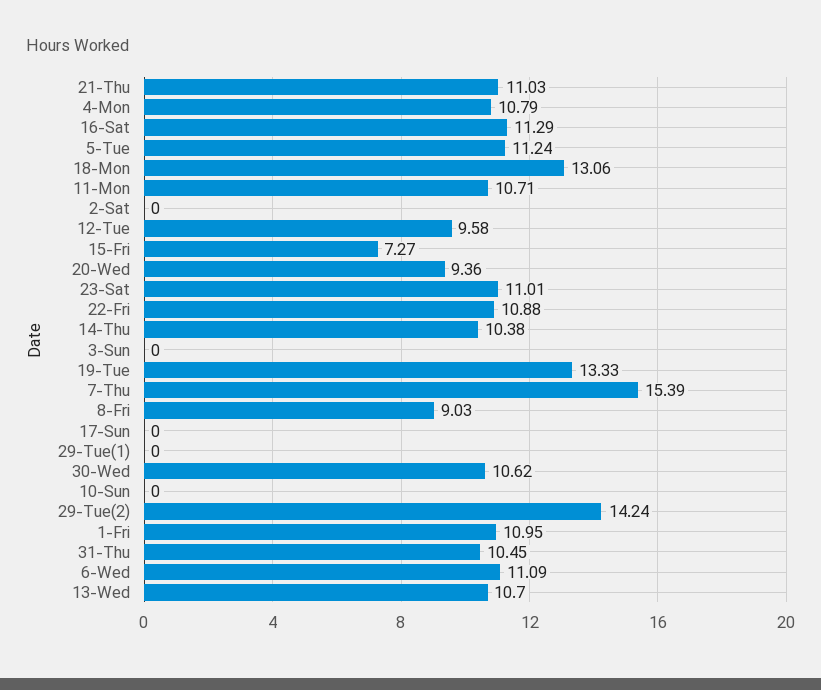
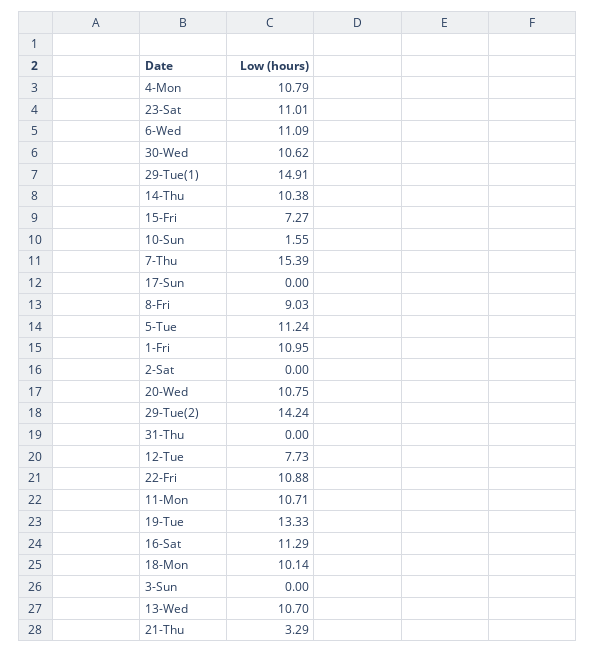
  {
-   "21-Thu": 11.03,
+   "21-Thu": 3.29,
    "4-Mon": 10.79,
    "16-Sat": 11.29,
    "5-Tue": 11.24,
-   "18-Mon": 13.06,
+   "18-Mon": 10.14,
    "11-Mon": 10.71,
    "2-Sat": 0,
-   "12-Tue": 9.58,
+   "12-Tue": 7.73,
    "15-Fri": 7.27,
-   "20-Wed": 9.36,
+   "20-Wed": 10.75,
    "23-Sat": 11.01,
    "22-Fri": 10.88,
    "14-Thu": 10.38,
    "3-Sun": 0,
    "19-Tue": 13.33,
    "7-Thu": 15.39,
    "8-Fri": 9.03,
    "17-Sun": 0,
-   "29-Tue(1)": 0,
+   "29-Tue(1)": 14.91,
    "30-Wed": 10.62,
-   "10-Sun": 0,
+   "10-Sun": 1.55,
    "29-Tue(2)": 14.24,
    "1-Fri": 10.95,
-   "31-Thu": 10.45,
+   "31-Thu": 0,
    "6-Wed": 11.09,
    "13-Wed": 10.7
  }

